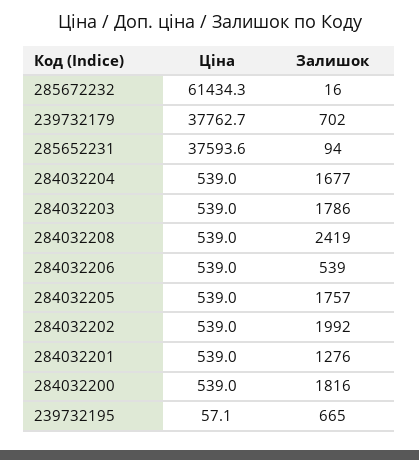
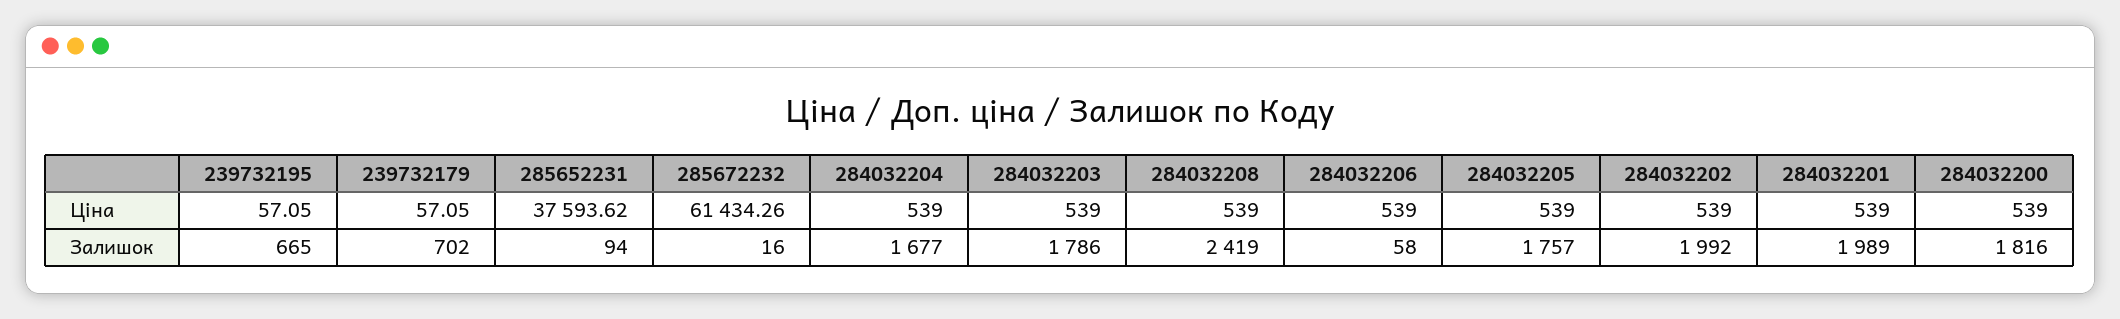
  {
    "Ціна": {
      "285672232": 61434.26,
-     "239732179": 37762.7,
+     "239732179": 57.05,
      "285652231": 37593.62,
      "284032204": 539,
      "284032203": 539,
      "284032208": 539,
      "284032206": 539,
      "284032205": 539,
      "284032202": 539,
      "284032201": 539,
      "284032200": 539,
      "239732195": 57.05
    },
    "Залишок": {
      "285672232": 16,
      "239732179": 702,
      "285652231": 94,
      "284032204": 1677,
      "284032203": 1786,
      "284032208": 2419,
-     "284032206": 539,
+     "284032206": 58,
      "284032205": 1757,
      "284032202": 1992,
-     "284032201": 1276,
+     "284032201": 1989,
      "284032200": 1816,
      "239732195": 665
    }
  }

